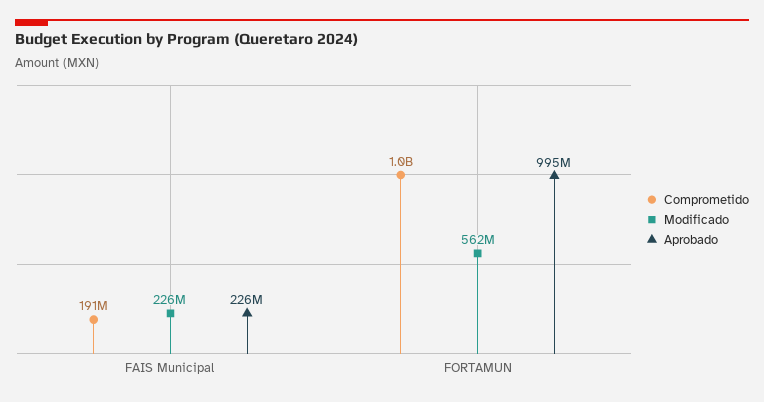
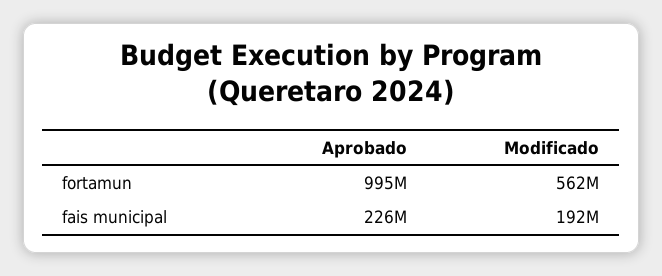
  {
-   "Comprometido": {
-     "FAIS Municipal": 191000000,
-     "FORTAMUN": 1000000000
-   },
    "Modificado": {
-     "FAIS Municipal": 226000000,
+     "FAIS Municipal": 192000000,
      "FORTAMUN": 562000000
    },
    "Aprobado": {
      "FAIS Municipal": 226000000,
      "FORTAMUN": 995000000
    }
  }

